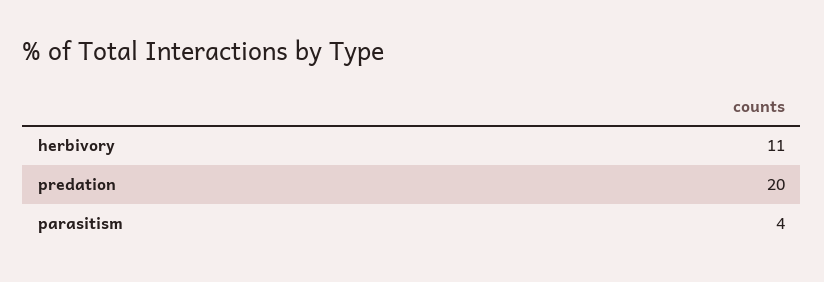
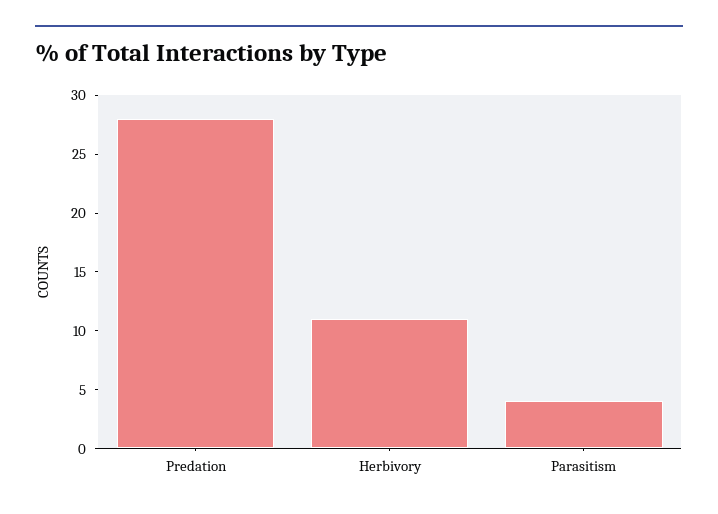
  {
    "herbivory": 11,
-   "predation": 20,
+   "predation": 28,
    "parasitism": 4
  }

